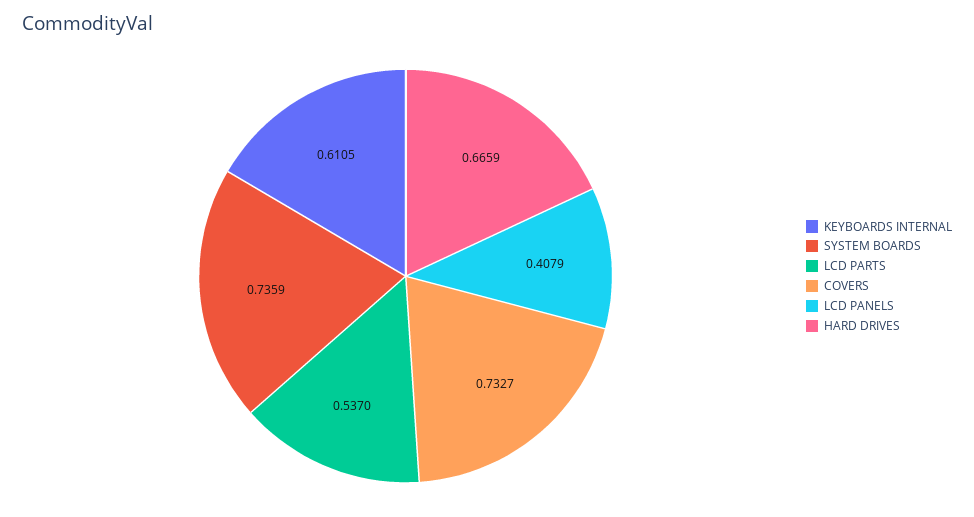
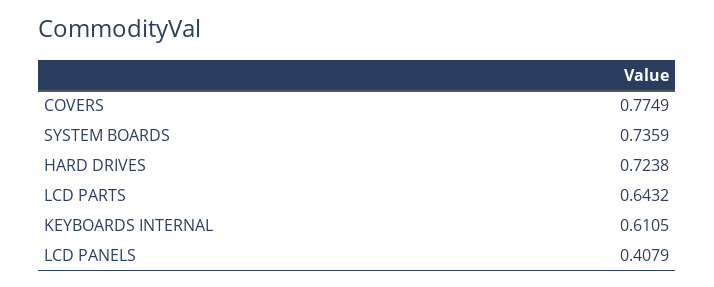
  {
    "KEYBOARDS INTERNAL": 0.6105,
    "SYSTEM BOARDS": 0.7359,
-   "LCD PARTS": 0.537,
+   "LCD PARTS": 0.6432,
-   "COVERS": 0.7327,
+   "COVERS": 0.7749,
    "LCD PANELS": 0.4079,
-   "HARD DRIVES": 0.6659
+   "HARD DRIVES": 0.7238
  }

